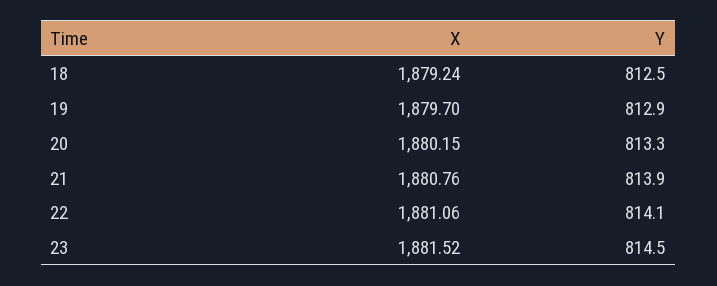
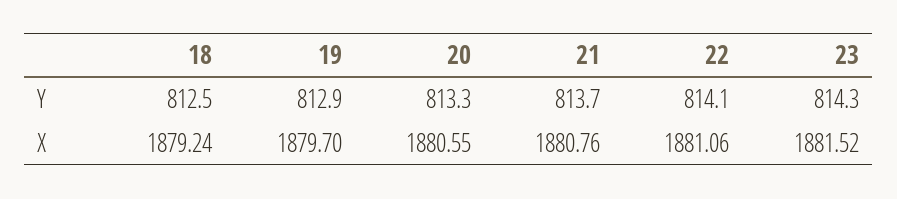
  {
    "X": {
      "18": 1879.24,
      "19": 1879.7,
-     "20": 1880.15,
+     "20": 1880.55,
      "21": 1880.76,
      "22": 1881.06,
      "23": 1881.52
    },
    "Y": {
      "18": 812.5,
      "19": 812.9,
      "20": 813.3,
-     "21": 813.9,
+     "21": 813.7,
      "22": 814.1,
-     "23": 814.5
+     "23": 814.3
    }
  }

